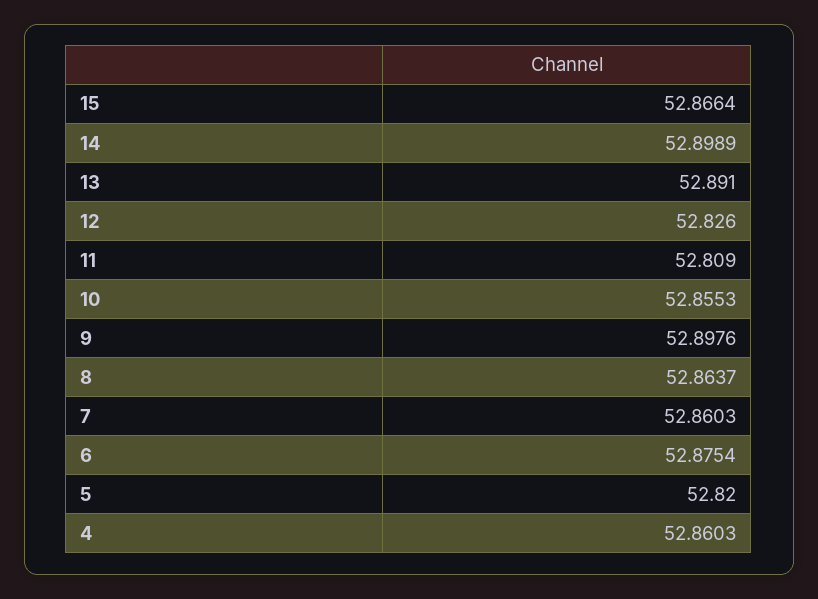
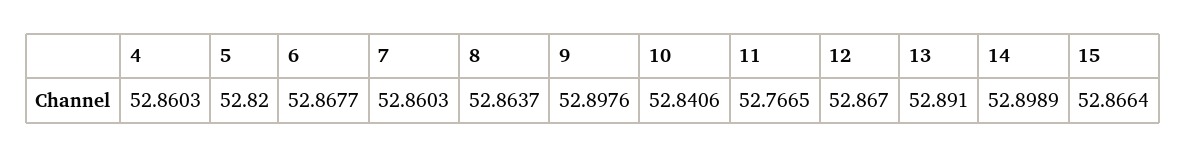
  {
    "15": 52.8664,
    "14": 52.8989,
    "13": 52.891,
-   "12": 52.826,
+   "12": 52.867,
-   "11": 52.809,
+   "11": 52.7665,
-   "10": 52.8553,
+   "10": 52.8406,
    "9": 52.8976,
    "8": 52.8637,
    "7": 52.8603,
-   "6": 52.8754,
+   "6": 52.8677,
    "5": 52.82,
    "4": 52.8603
  }

